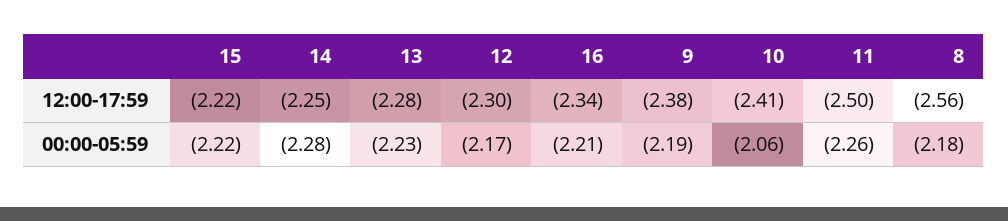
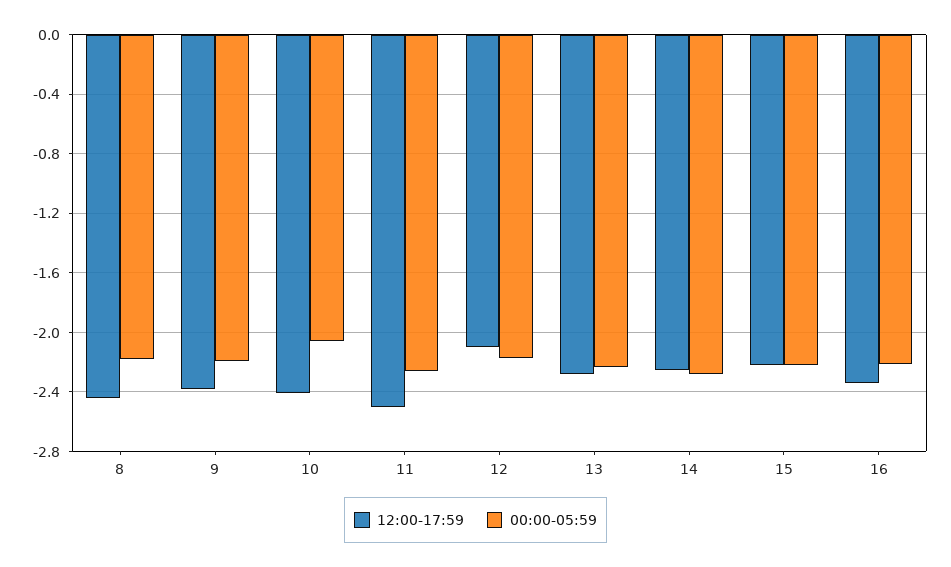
  {
    "12:00-17:59": {
      "15": -2.22,
      "14": -2.25,
      "13": -2.28,
-     "12": -2.3,
+     "12": -2.1,
      "16": -2.34,
      "9": -2.38,
      "10": -2.41,
      "11": -2.5,
-     "8": -2.56
+     "8": -2.45
    },
    "00:00-05:59": {
      "15": -2.22,
      "14": -2.28,
      "13": -2.23,
      "12": -2.17,
      "16": -2.21,
      "9": -2.19,
      "10": -2.06,
      "11": -2.26,
      "8": -2.18
    }
  }

